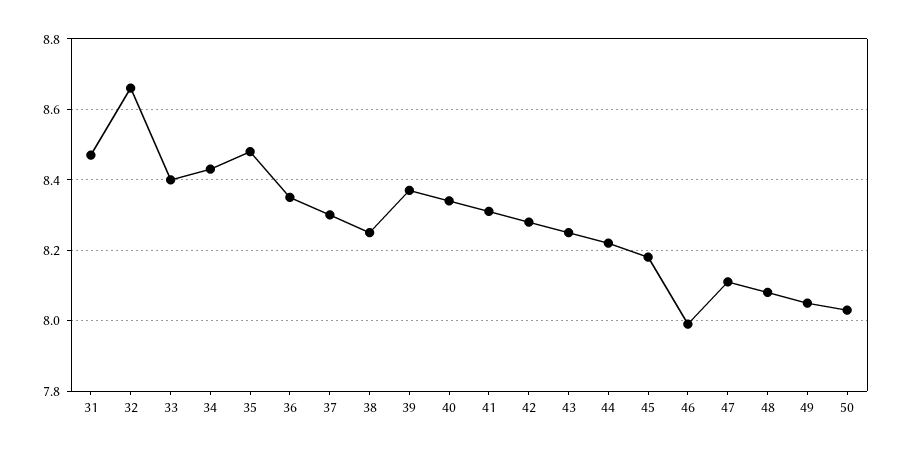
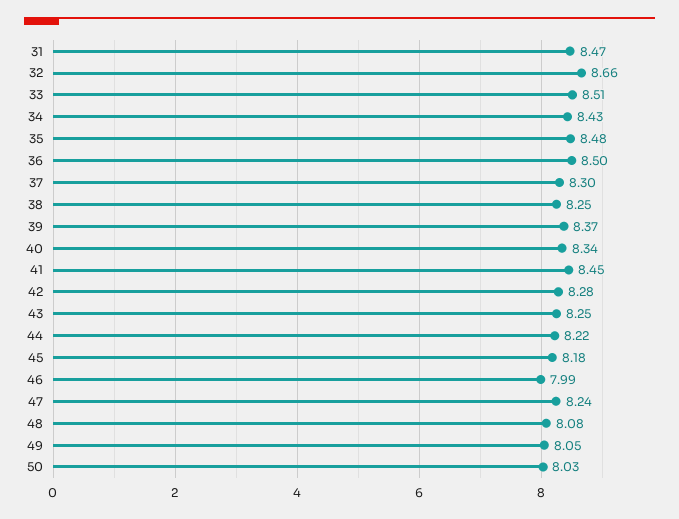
  {
    "31": 8.47,
    "32": 8.66,
-   "33": 8.4,
+   "33": 8.51,
    "34": 8.43,
    "35": 8.48,
-   "36": 8.35,
+   "36": 8.5,
    "37": 8.3,
    "38": 8.25,
    "39": 8.37,
    "40": 8.34,
-   "41": 8.3,
+   "41": 8.45,
    "42": 8.28,
    "43": 8.25,
    "44": 8.22,
    "45": 8.18,
    "46": 7.99,
-   "47": 8.1,
+   "47": 8.24,
    "48": 8.08,
    "49": 8.05,
    "50": 8.03
  }

